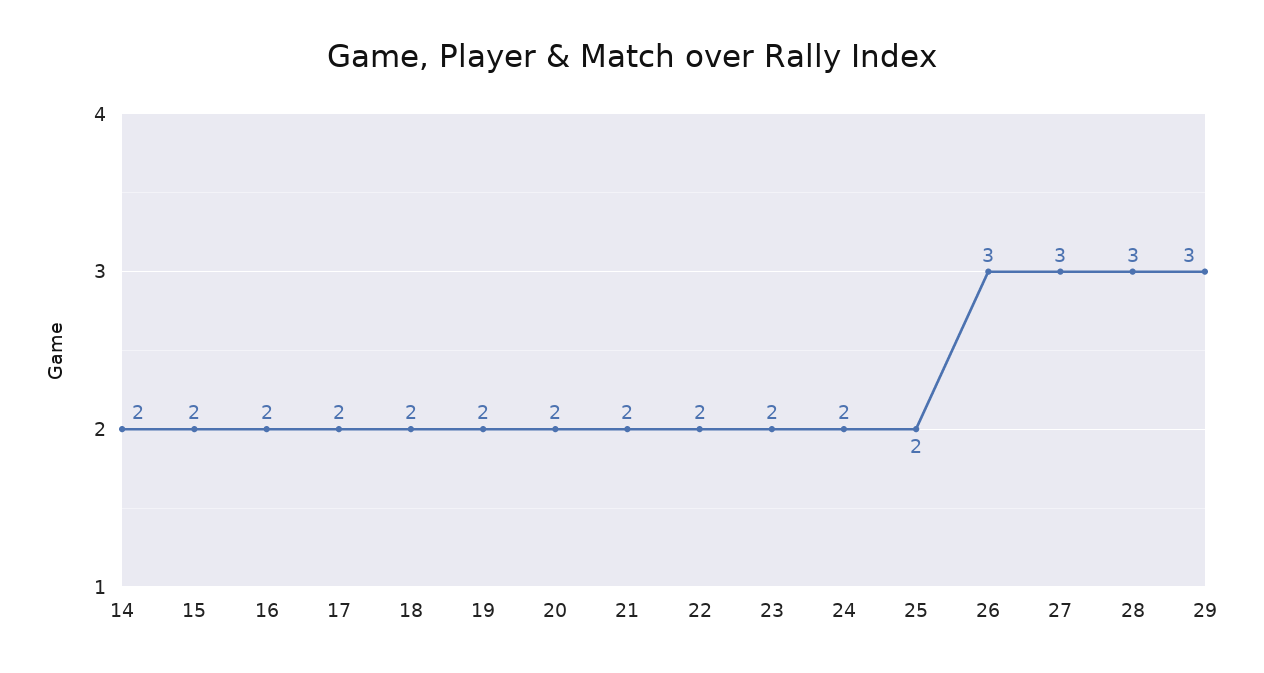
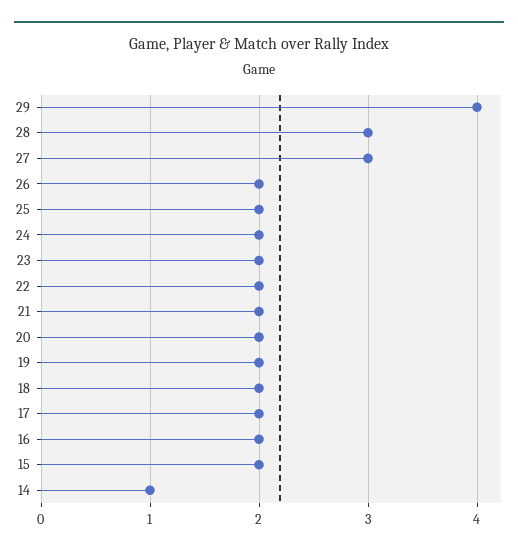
  {
-   "14": 2,
+   "14": 1,
    "15": 2,
    "16": 2,
    "17": 2,
    "18": 2,
    "19": 2,
    "20": 2,
    "21": 2,
    "22": 2,
    "23": 2,
    "24": 2,
    "25": 2,
-   "26": 3,
+   "26": 2,
    "27": 3,
    "28": 3,
-   "29": 3
+   "29": 4
  }

